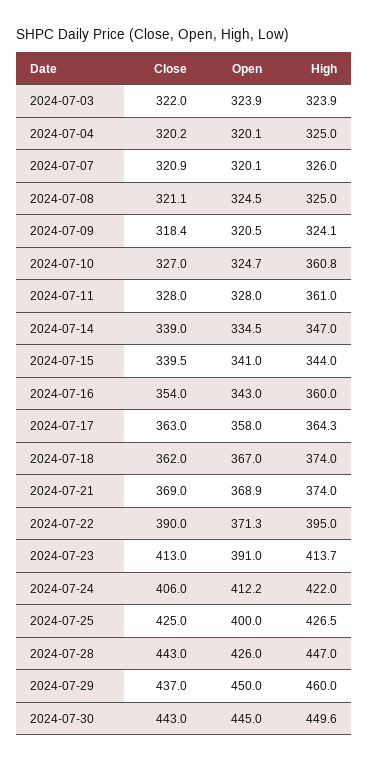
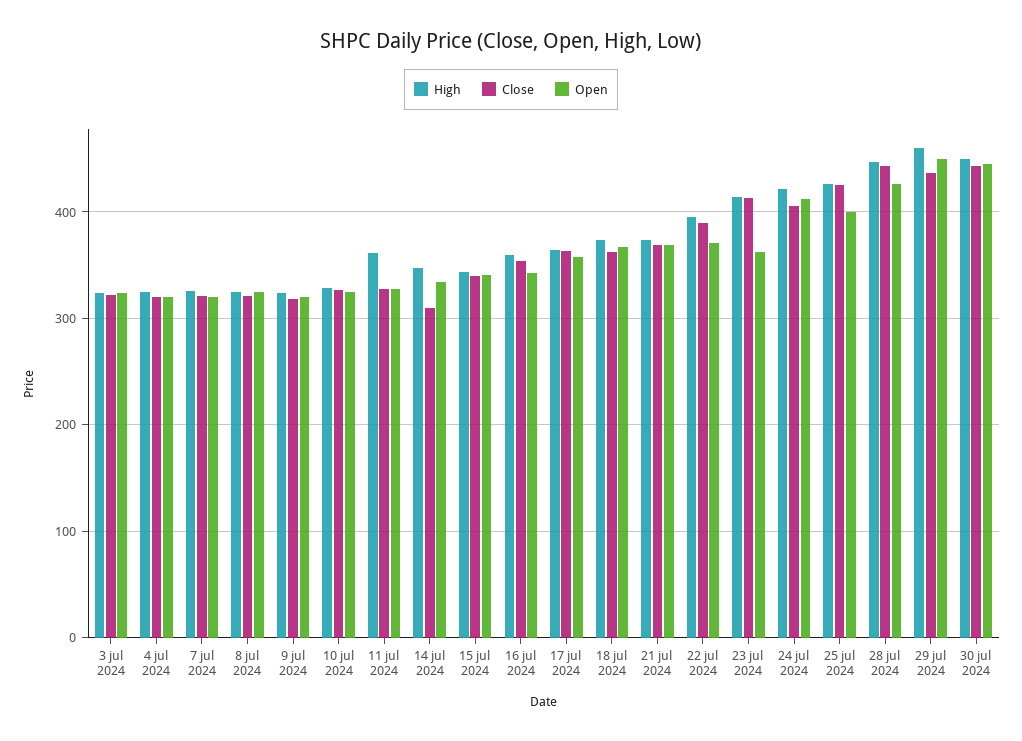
  {
    "Close": {
      "2024-07-03": 322,
      "2024-07-04": 320.2,
      "2024-07-07": 320.9,
      "2024-07-08": 321.1,
      "2024-07-09": 318.4,
      "2024-07-10": 327,
      "2024-07-11": 328,
-     "2024-07-14": 339,
+     "2024-07-14": 310,
      "2024-07-15": 339.5,
      "2024-07-16": 354,
      "2024-07-17": 363,
      "2024-07-18": 362,
      "2024-07-21": 369,
      "2024-07-22": 390,
      "2024-07-23": 413,
      "2024-07-24": 406,
      "2024-07-25": 425,
      "2024-07-28": 443,
      "2024-07-29": 437,
      "2024-07-30": 443
    },
    "Open": {
      "2024-07-03": 323.9,
      "2024-07-04": 320.1,
      "2024-07-07": 320.1,
      "2024-07-08": 324.5,
      "2024-07-09": 320.5,
      "2024-07-10": 324.7,
      "2024-07-11": 328,
      "2024-07-14": 334.5,
      "2024-07-15": 341,
      "2024-07-16": 343,
      "2024-07-17": 358,
      "2024-07-18": 367,
      "2024-07-21": 368.9,
      "2024-07-22": 371.3,
-     "2024-07-23": 391,
+     "2024-07-23": 360,
      "2024-07-24": 412.2,
      "2024-07-25": 400,
      "2024-07-28": 426,
      "2024-07-29": 450,
      "2024-07-30": 445
    },
    "High": {
      "2024-07-03": 323.9,
      "2024-07-04": 325,
      "2024-07-07": 326,
      "2024-07-08": 325,
      "2024-07-09": 324.1,
-     "2024-07-10": 360.8,
+     "2024-07-10": 330,
      "2024-07-11": 361,
      "2024-07-14": 347,
      "2024-07-15": 344,
      "2024-07-16": 360,
      "2024-07-17": 364.3,
      "2024-07-18": 374,
      "2024-07-21": 374,
      "2024-07-22": 395,
      "2024-07-23": 413.7,
      "2024-07-24": 422,
      "2024-07-25": 426.5,
      "2024-07-28": 447,
      "2024-07-29": 460,
      "2024-07-30": 449.6
    }
  }

